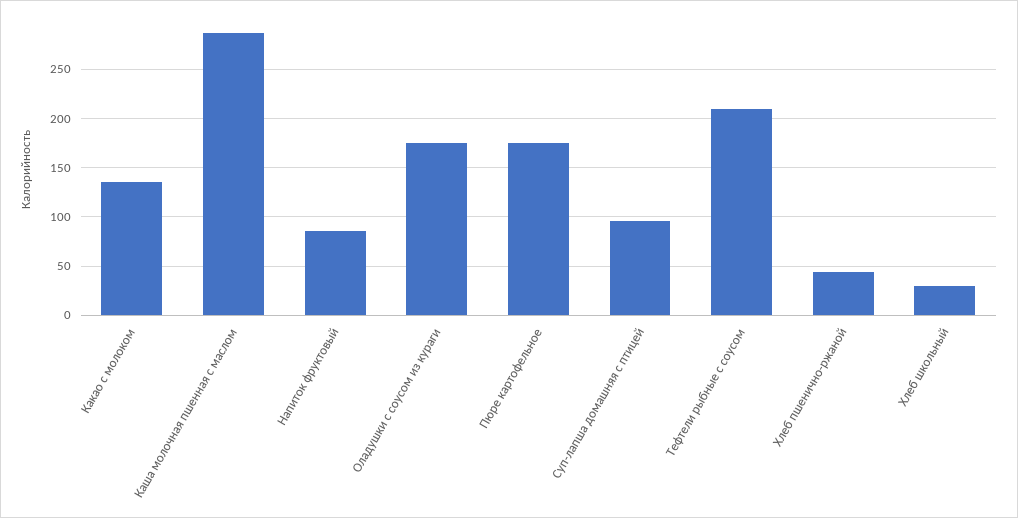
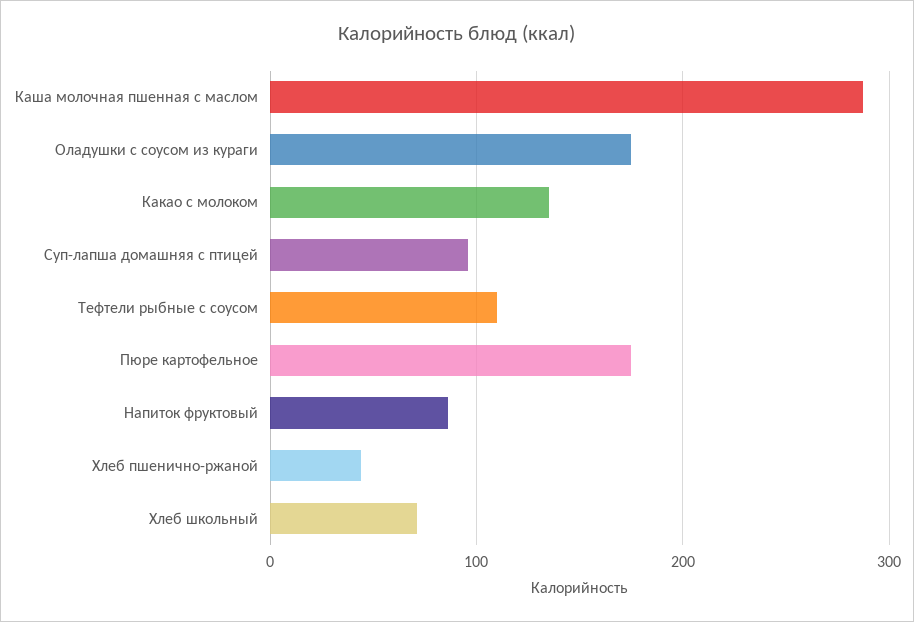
  {
    "Какао с молоком": 140,
    "Каша молочная пшенная с маслом": 290,
    "Напиток фруктовый": 90,
    "Оладушки с соусом из кураги": 180,
    "Пюре картофельное": 180,
    "Суп-лапша домашняя с птицей": 100,
-   "Тефтели рыбные с соусом": 210,
+   "Тефтели рыбные с соусом": 110,
    "Хлеб пшенично-ржаной": 40,
-   "Хлеб школьный": 30
+   "Хлеб школьный": 70
  }

